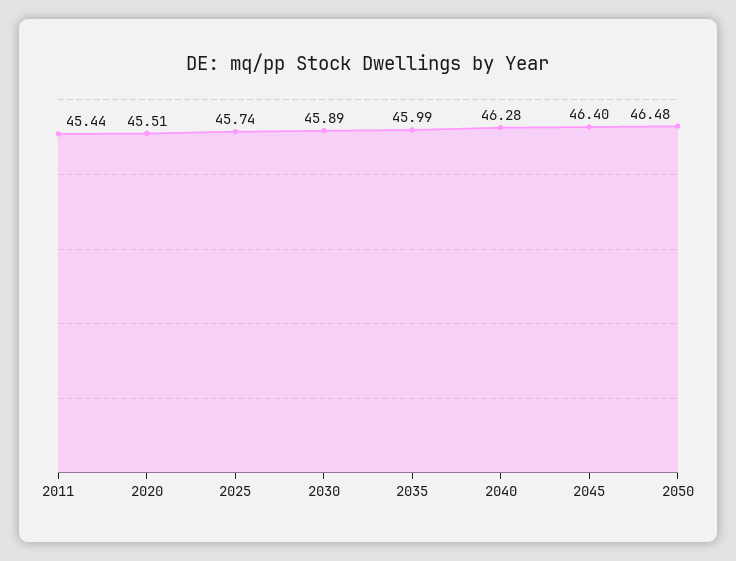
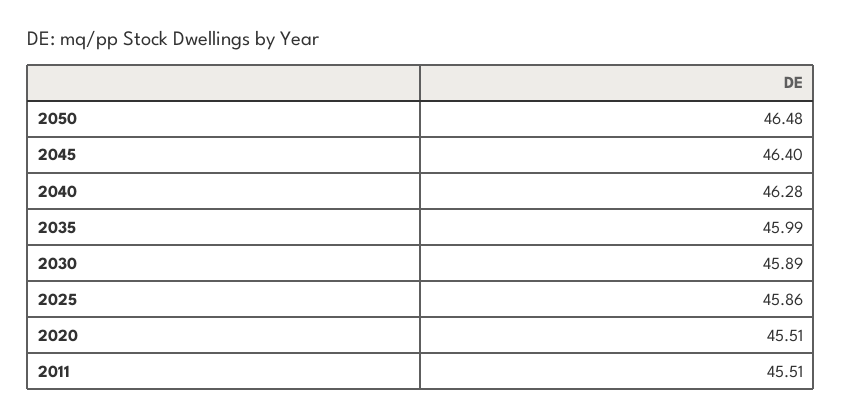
  {
-   "2011": 45.44,
+   "2011": 45.51,
    "2020": 45.51,
-   "2025": 45.74,
+   "2025": 45.86,
    "2030": 45.89,
    "2035": 45.99,
    "2040": 46.28,
    "2045": 46.4,
    "2050": 46.48
  }

